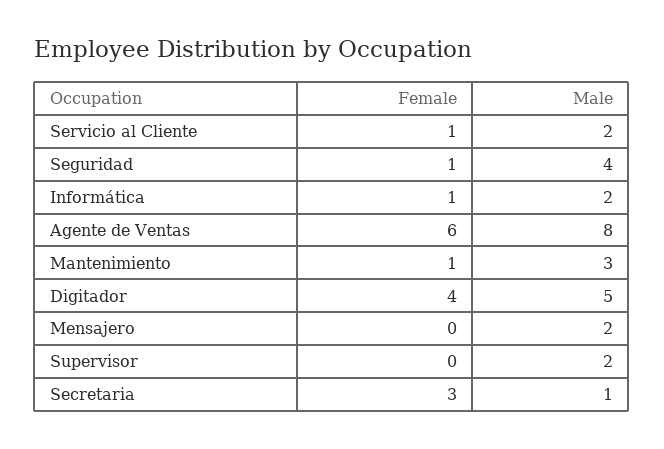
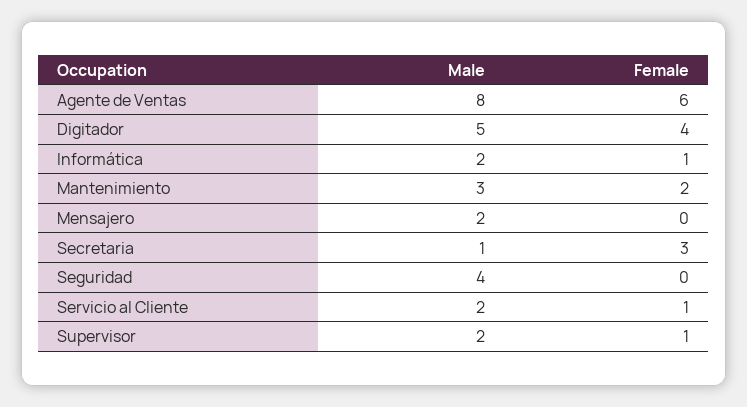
  {
    "Female": {
      "Servicio al Cliente": 1,
-     "Seguridad": 1,
+     "Seguridad": 0,
      "Informática": 1,
      "Agente de Ventas": 6,
-     "Mantenimiento": 1,
+     "Mantenimiento": 2,
      "Digitador": 4,
      "Mensajero": 0,
-     "Supervisor": 0,
+     "Supervisor": 1,
      "Secretaria": 3
    },
    "Male": {
      "Servicio al Cliente": 2,
      "Seguridad": 4,
      "Informática": 2,
      "Agente de Ventas": 8,
      "Mantenimiento": 3,
      "Digitador": 5,
      "Mensajero": 2,
      "Supervisor": 2,
      "Secretaria": 1
    }
  }

